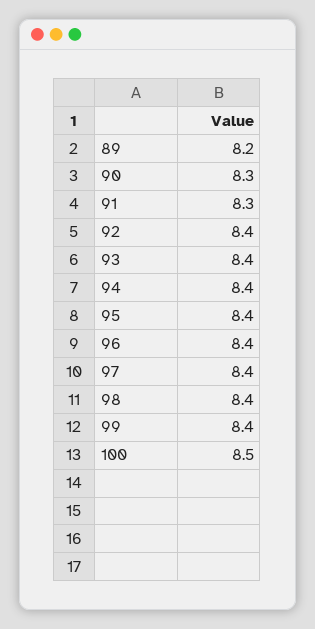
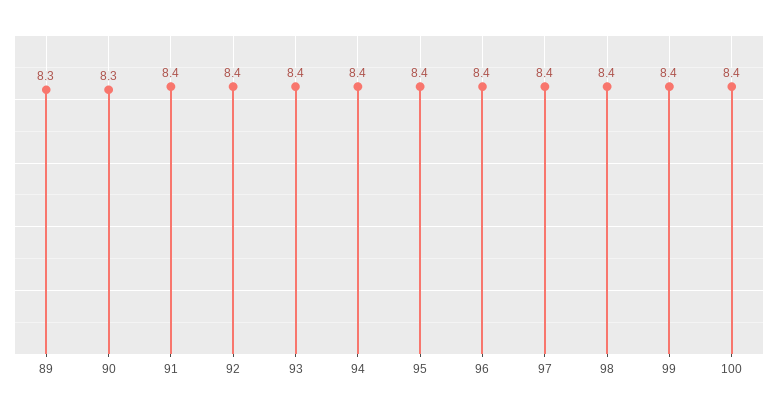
  {
-   "89": 8.2,
+   "89": 8.3,
    "90": 8.3,
-   "91": 8.3,
+   "91": 8.4,
    "92": 8.4,
    "93": 8.4,
    "94": 8.4,
    "95": 8.4,
    "96": 8.4,
    "97": 8.4,
    "98": 8.4,
    "99": 8.4,
-   "100": 8.5
+   "100": 8.4
  }

